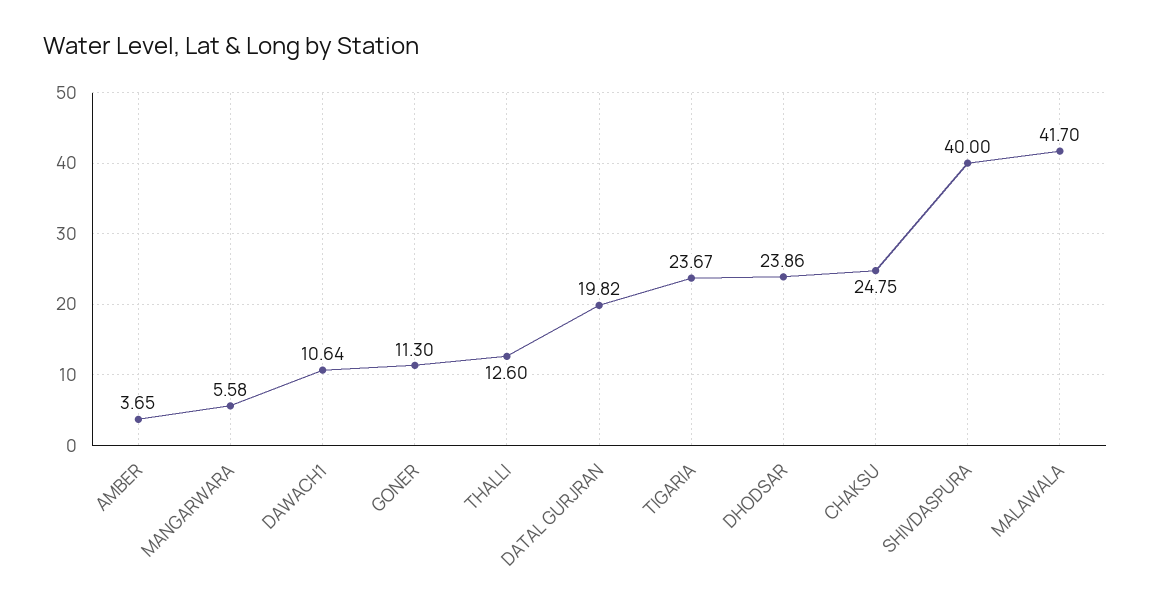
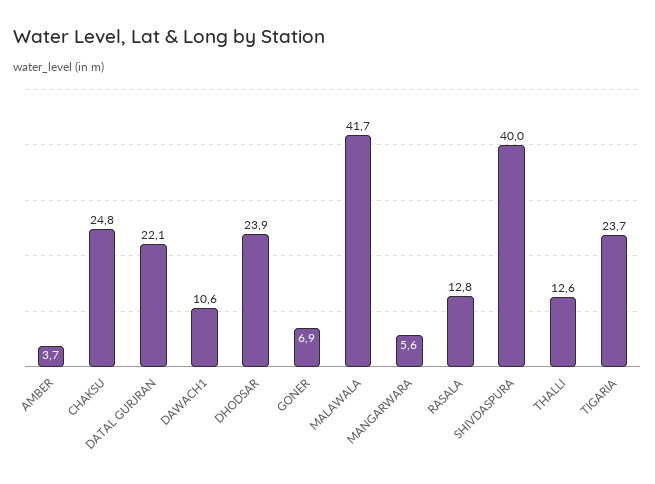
  {
    "AMBER": 3.65,
    "MANGARWARA": 5.58,
    "DAWACH1": 10.64,
-   "GONER": 11.3,
+   "GONER": 6.9,
    "THALLI": 12.6,
-   "DATAL GURJRAN": 19.82,
+   "DATAL GURJRAN": 22.1,
    "TIGARIA": 23.67,
    "DHODSAR": 23.86,
    "CHAKSU": 24.75,
    "SHIVDASPURA": 40,
-   "MALAWALA": 41.7
+   "MALAWALA": 41.7,
+   "RASALA": 12.8
  }

